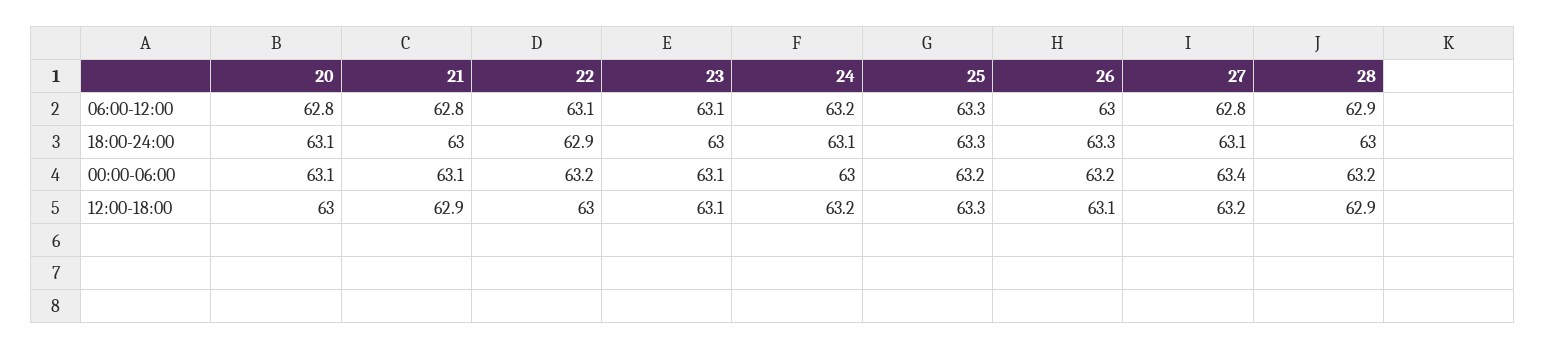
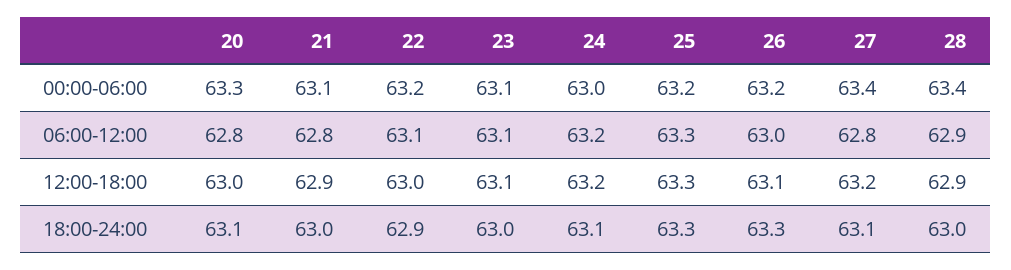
  {
    "20": {
      "06:00-12:00": 62.8,
      "18:00-24:00": 63.1,
-     "00:00-06:00": 63.1,
+     "00:00-06:00": 63.3,
      "12:00-18:00": 63
    },
    "21": {
      "06:00-12:00": 62.8,
      "18:00-24:00": 63,
      "00:00-06:00": 63.1,
      "12:00-18:00": 62.9
    },
    "22": {
      "06:00-12:00": 63.1,
      "18:00-24:00": 62.9,
      "00:00-06:00": 63.2,
      "12:00-18:00": 63
    },
    "23": {
      "06:00-12:00": 63.1,
      "18:00-24:00": 63,
      "00:00-06:00": 63.1,
      "12:00-18:00": 63.1
    },
    "24": {
      "06:00-12:00": 63.2,
      "18:00-24:00": 63.1,
      "00:00-06:00": 63,
      "12:00-18:00": 63.2
    },
    "25": {
      "06:00-12:00": 63.3,
      "18:00-24:00": 63.3,
      "00:00-06:00": 63.2,
      "12:00-18:00": 63.3
    },
    "26": {
      "06:00-12:00": 63,
      "18:00-24:00": 63.3,
      "00:00-06:00": 63.2,
      "12:00-18:00": 63.1
    },
    "27": {
      "06:00-12:00": 62.8,
      "18:00-24:00": 63.1,
      "00:00-06:00": 63.4,
      "12:00-18:00": 63.2
    },
    "28": {
      "06:00-12:00": 62.9,
      "18:00-24:00": 63,
-     "00:00-06:00": 63.2,
+     "00:00-06:00": 63.4,
      "12:00-18:00": 62.9
    }
  }

